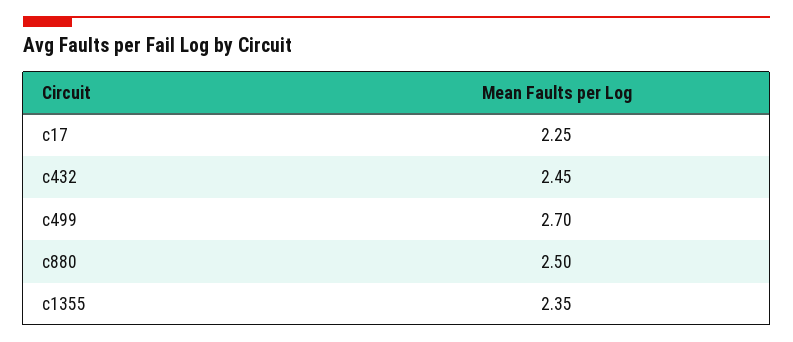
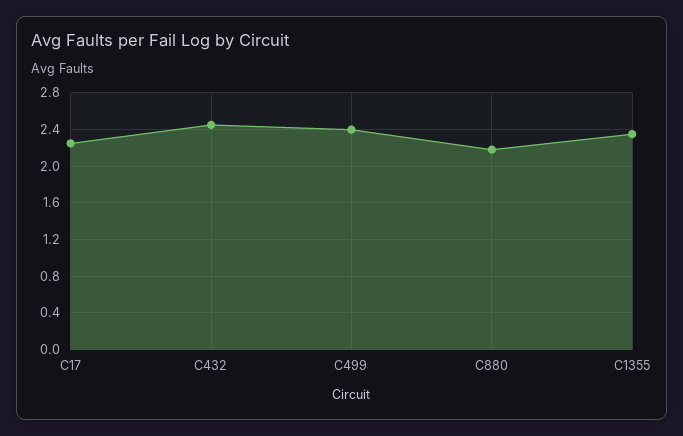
  {
    "c17": 2.25,
    "c432": 2.45,
-   "c499": 2.7,
+   "c499": 2.4,
-   "c880": 2.5,
+   "c880": 2.2,
    "c1355": 2.35
  }

